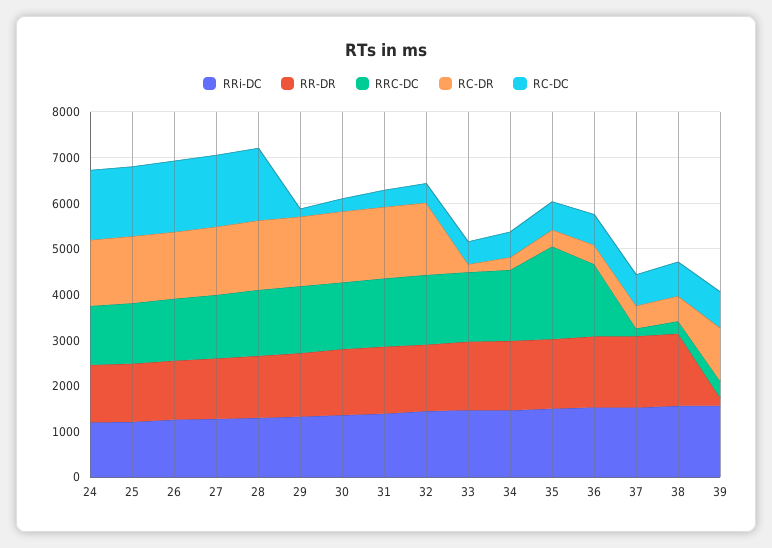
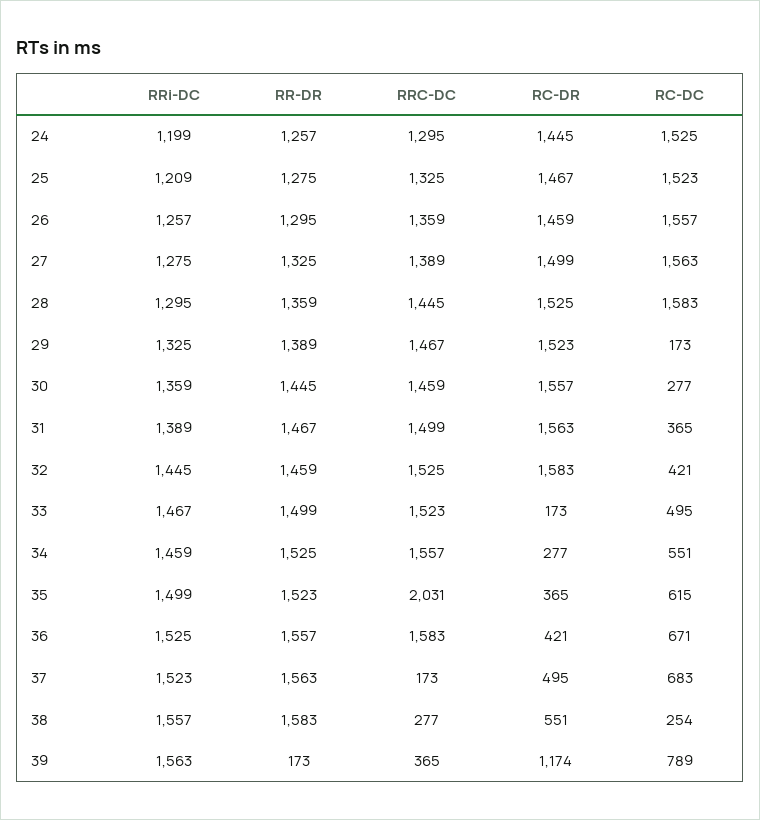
  {
    "RRi-DC": {
      "24": 1199,
      "25": 1209,
      "26": 1257,
      "27": 1275,
      "28": 1295,
      "29": 1325,
      "30": 1359,
      "31": 1389,
      "32": 1445,
      "33": 1467,
      "34": 1459,
      "35": 1499,
      "36": 1525,
      "37": 1523,
      "38": 1557,
      "39": 1563
    },
    "RR-DR": {
      "24": 1257,
      "25": 1275,
      "26": 1295,
      "27": 1325,
      "28": 1359,
      "29": 1389,
      "30": 1445,
      "31": 1467,
      "32": 1459,
      "33": 1499,
      "34": 1525,
      "35": 1523,
      "36": 1557,
      "37": 1563,
      "38": 1583,
      "39": 173
    },
    "RRC-DC": {
      "24": 1295,
      "25": 1325,
      "26": 1359,
      "27": 1389,
      "28": 1445,
      "29": 1467,
      "30": 1459,
      "31": 1499,
      "32": 1525,
      "33": 1523,
      "34": 1557,
      "35": 2031,
      "36": 1583,
      "37": 173,
      "38": 277,
      "39": 365
    },
    "RC-DR": {
      "24": 1445,
      "25": 1467,
      "26": 1459,
      "27": 1499,
      "28": 1525,
      "29": 1523,
      "30": 1557,
      "31": 1563,
      "32": 1583,
      "33": 173,
      "34": 277,
      "35": 365,
      "36": 421,
      "37": 495,
      "38": 551,
      "39": 1174
    },
    "RC-DC": {
      "24": 1525,
      "25": 1523,
      "26": 1557,
      "27": 1563,
      "28": 1583,
      "29": 173,
      "30": 277,
      "31": 365,
      "32": 421,
      "33": 495,
      "34": 551,
      "35": 615,
      "36": 671,
      "37": 683,
-     "38": 800,
+     "38": 254,
      "39": 789
    }
  }

